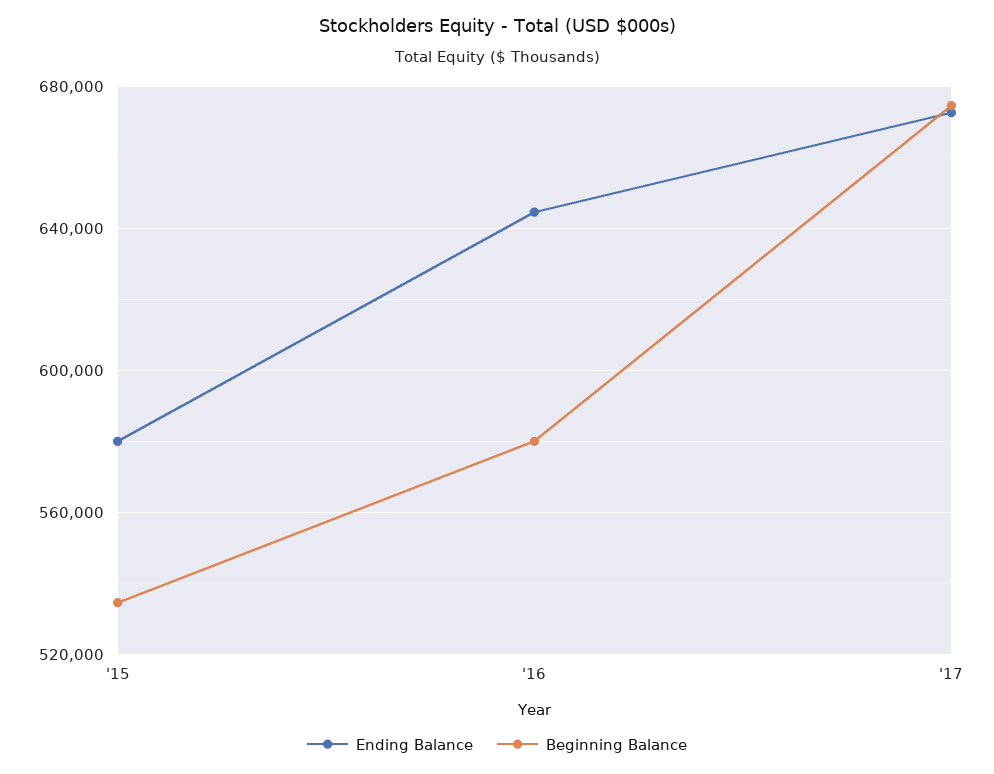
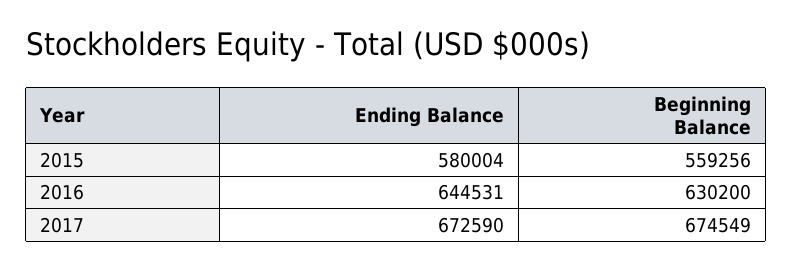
  {
    "Ending Balance": {
      "'15": 580004,
      "'16": 644531,
      "'17": 672590
    },
    "Beginning Balance": {
-     "'15": 535000,
+     "'15": 559256,
-     "'16": 580000,
+     "'16": 630200,
      "'17": 674549
    }
  }

